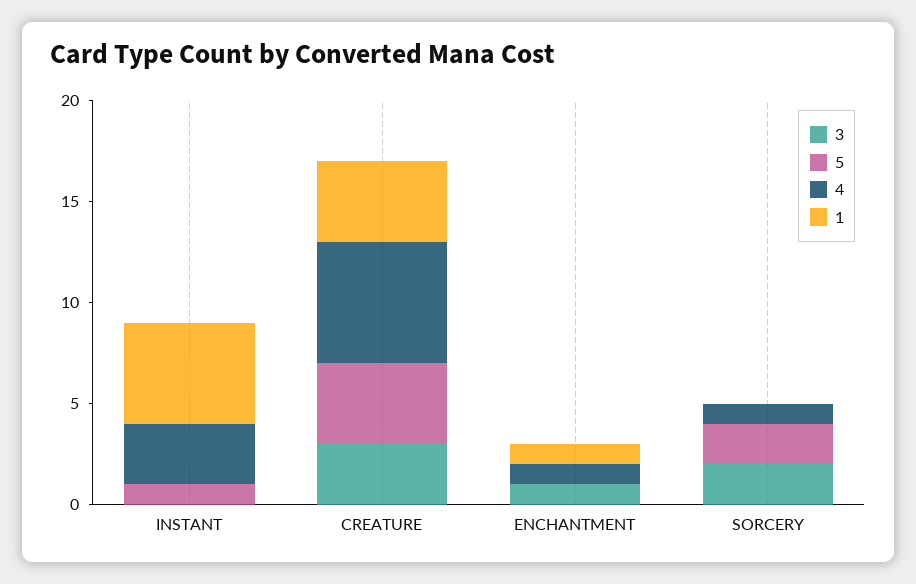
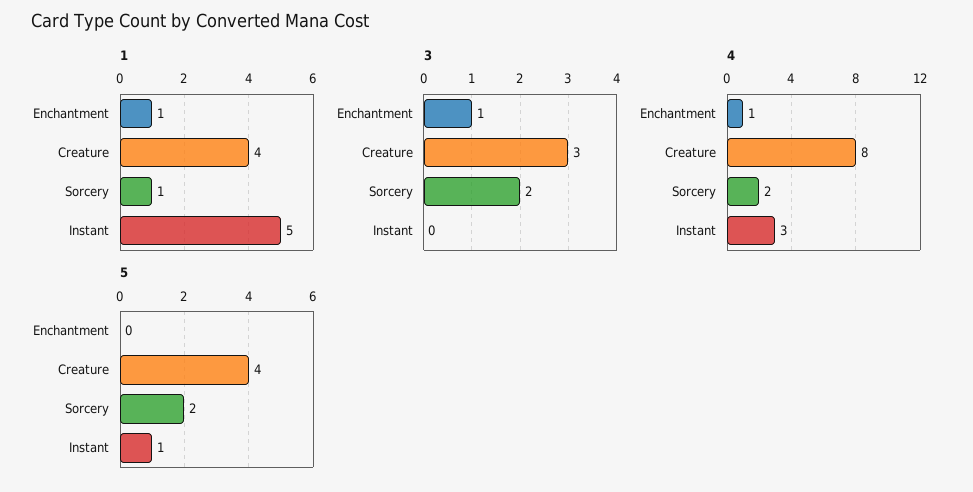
  {
    "3": {
      "INSTANT": 0,
      "CREATURE": 3,
      "ENCHANTMENT": 1,
      "SORCERY": 2
    },
    "5": {
      "INSTANT": 1,
      "CREATURE": 4,
      "ENCHANTMENT": 0,
      "SORCERY": 2
    },
    "4": {
      "INSTANT": 3,
-     "CREATURE": 6,
+     "CREATURE": 8,
      "ENCHANTMENT": 1,
-     "SORCERY": 1
+     "SORCERY": 2
    },
    "1": {
      "INSTANT": 5,
      "CREATURE": 4,
      "ENCHANTMENT": 1,
-     "SORCERY": 0
+     "SORCERY": 1
    }
  }

